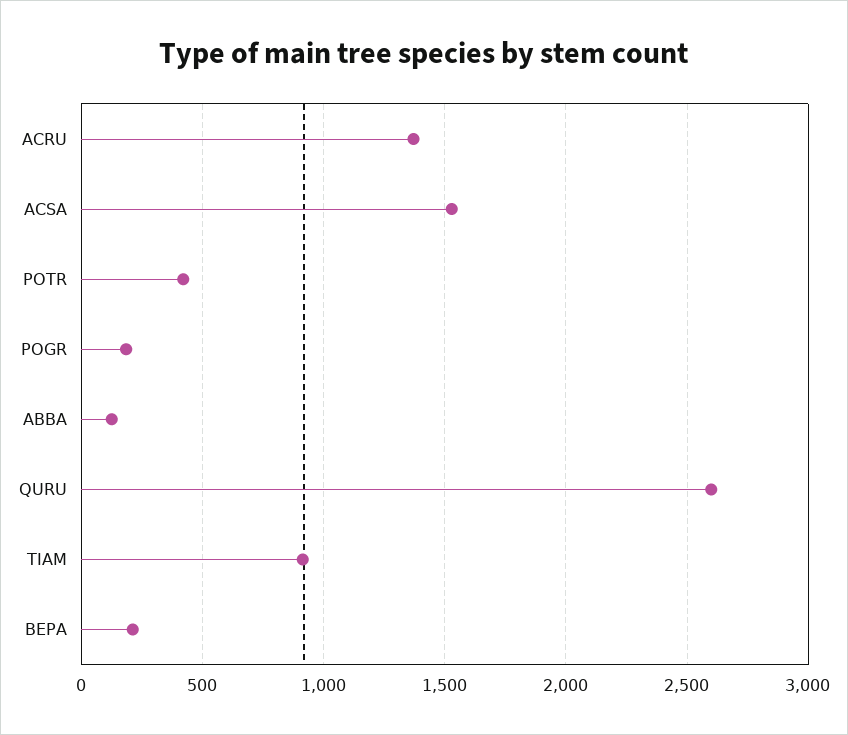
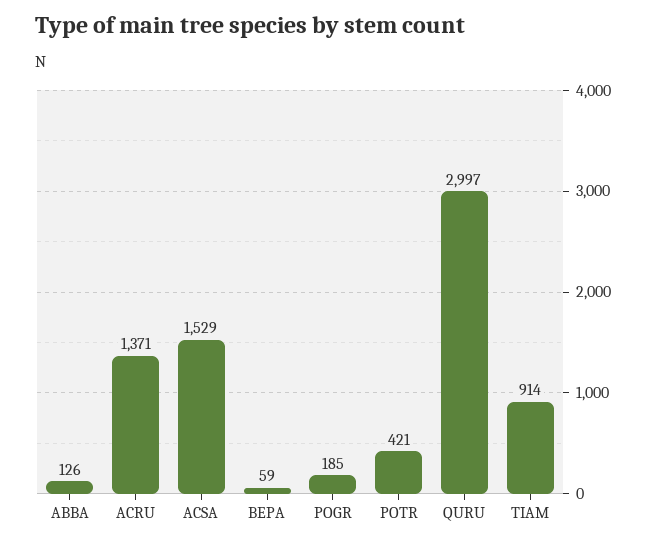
  {
    "ACRU": 1371,
    "ACSA": 1529,
    "POTR": 421,
    "POGR": 185,
    "ABBA": 126,
-   "QURU": 2600,
+   "QURU": 2997,
    "TIAM": 914,
-   "BEPA": 200
+   "BEPA": 59
  }

